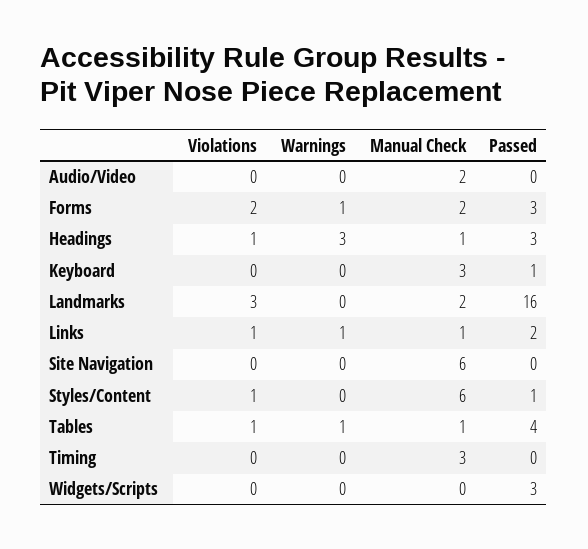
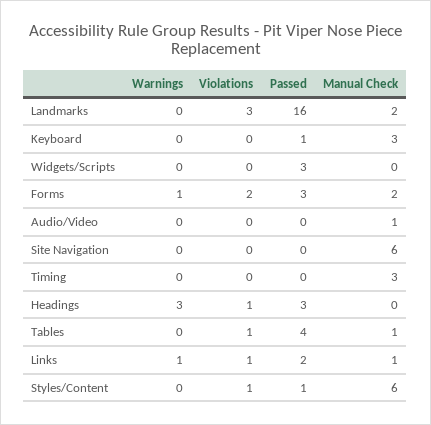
  {
    "Violations": {
      "Audio/Video": 0,
      "Forms": 2,
      "Headings": 1,
      "Keyboard": 0,
      "Landmarks": 3,
      "Links": 1,
      "Site Navigation": 0,
      "Styles/Content": 1,
      "Tables": 1,
      "Timing": 0,
      "Widgets/Scripts": 0
    },
    "Warnings": {
      "Audio/Video": 0,
      "Forms": 1,
      "Headings": 3,
      "Keyboard": 0,
      "Landmarks": 0,
      "Links": 1,
      "Site Navigation": 0,
      "Styles/Content": 0,
-     "Tables": 1,
+     "Tables": 0,
      "Timing": 0,
      "Widgets/Scripts": 0
    },
    "Manual Check": {
-     "Audio/Video": 2,
+     "Audio/Video": 1,
      "Forms": 2,
-     "Headings": 1,
+     "Headings": 0,
      "Keyboard": 3,
      "Landmarks": 2,
      "Links": 1,
      "Site Navigation": 6,
      "Styles/Content": 6,
      "Tables": 1,
      "Timing": 3,
      "Widgets/Scripts": 0
    },
    "Passed": {
      "Audio/Video": 0,
      "Forms": 3,
      "Headings": 3,
      "Keyboard": 1,
      "Landmarks": 16,
      "Links": 2,
      "Site Navigation": 0,
      "Styles/Content": 1,
      "Tables": 4,
      "Timing": 0,
      "Widgets/Scripts": 3
    }
  }

